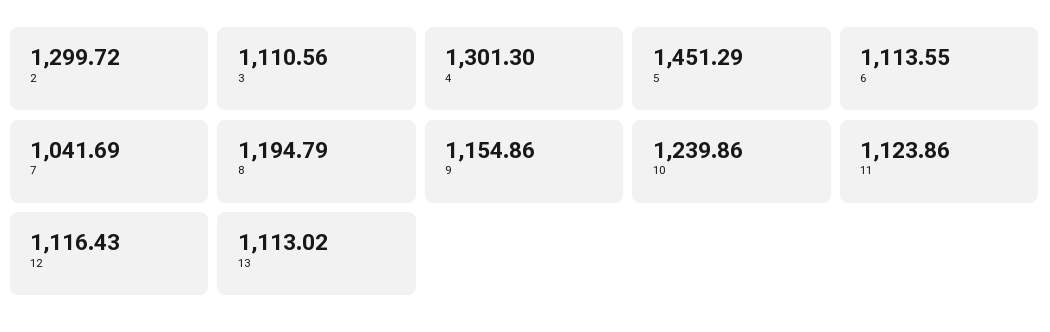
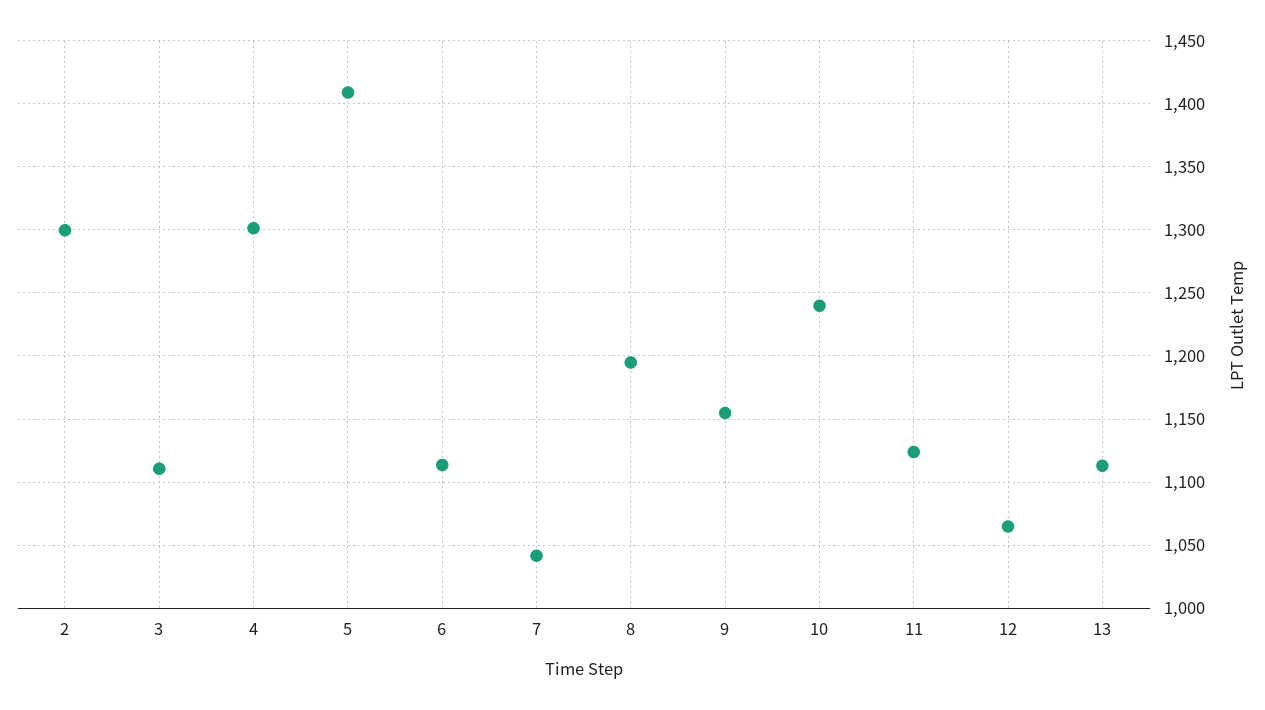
  {
    "2": 1299.72,
    "3": 1110.56,
    "4": 1301.3,
-   "5": 1451.29,
+   "5": 1410,
    "6": 1113.55,
    "7": 1041.69,
    "8": 1194.79,
    "9": 1154.86,
    "10": 1239.86,
    "11": 1123.86,
-   "12": 1116.43,
+   "12": 1065,
    "13": 1113.02
  }

